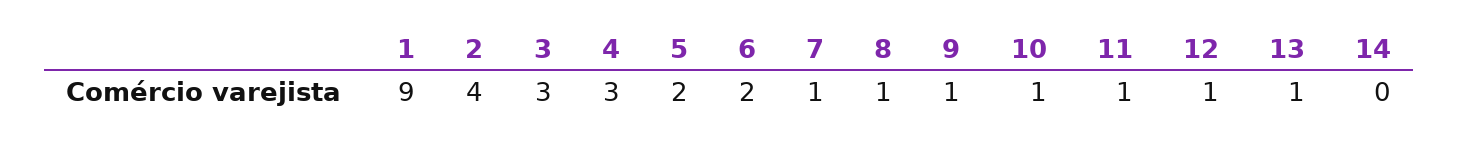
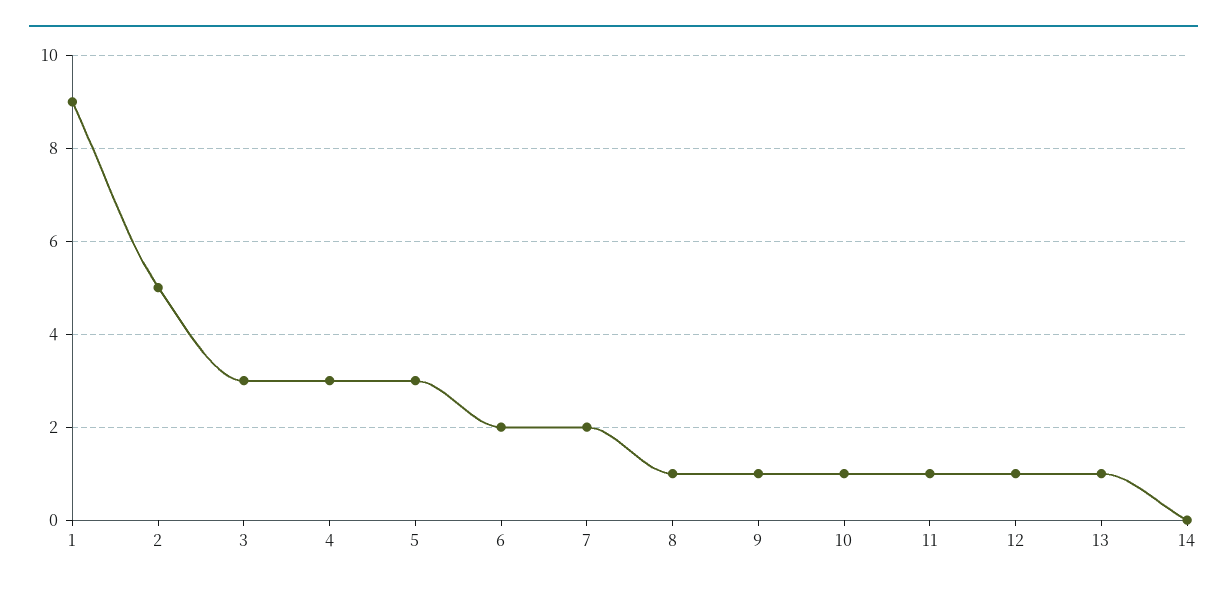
  {
    "1": 9,
-   "2": 4,
+   "2": 5,
    "3": 3,
    "4": 3,
-   "5": 2,
+   "5": 3,
    "6": 2,
-   "7": 1,
+   "7": 2,
    "8": 1,
    "9": 1,
    "10": 1,
    "11": 1,
    "12": 1,
    "13": 1,
    "14": 0
  }

